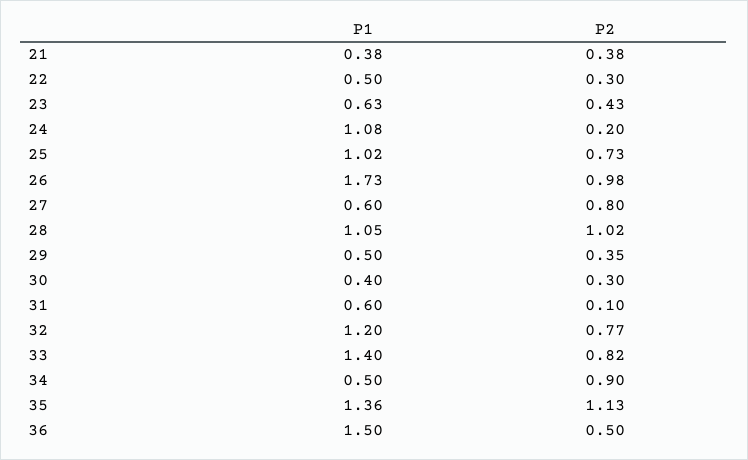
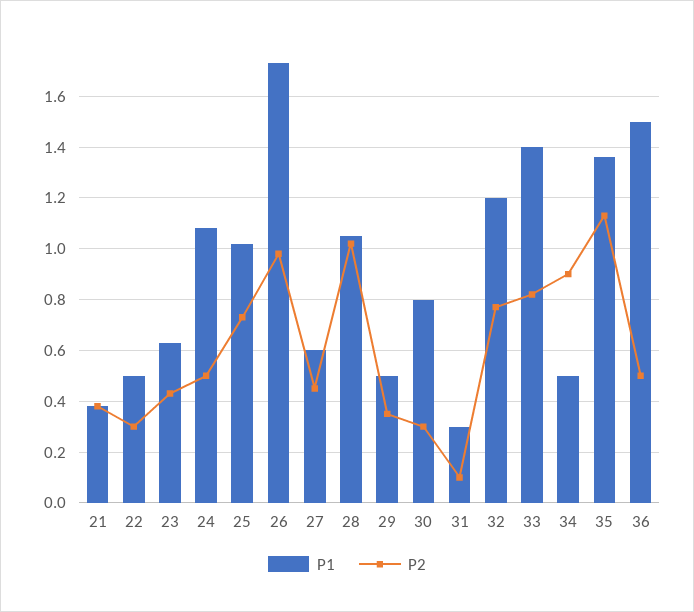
  {
    "P1": {
      "21": 0.38,
      "22": 0.5,
      "23": 0.63,
      "24": 1.08,
      "25": 1.02,
      "26": 1.73,
      "27": 0.6,
      "28": 1.05,
      "29": 0.5,
-     "30": 0.4,
+     "30": 0.8,
-     "31": 0.6,
+     "31": 0.3,
      "32": 1.2,
      "33": 1.4,
      "34": 0.5,
      "35": 1.36,
      "36": 1.5
    },
    "P2": {
      "21": 0.38,
      "22": 0.3,
      "23": 0.43,
-     "24": 0.2,
+     "24": 0.5,
      "25": 0.73,
      "26": 0.98,
-     "27": 0.8,
+     "27": 0.45,
      "28": 1.02,
      "29": 0.35,
      "30": 0.3,
      "31": 0.1,
      "32": 0.77,
      "33": 0.82,
      "34": 0.9,
      "35": 1.13,
      "36": 0.5
    }
  }

